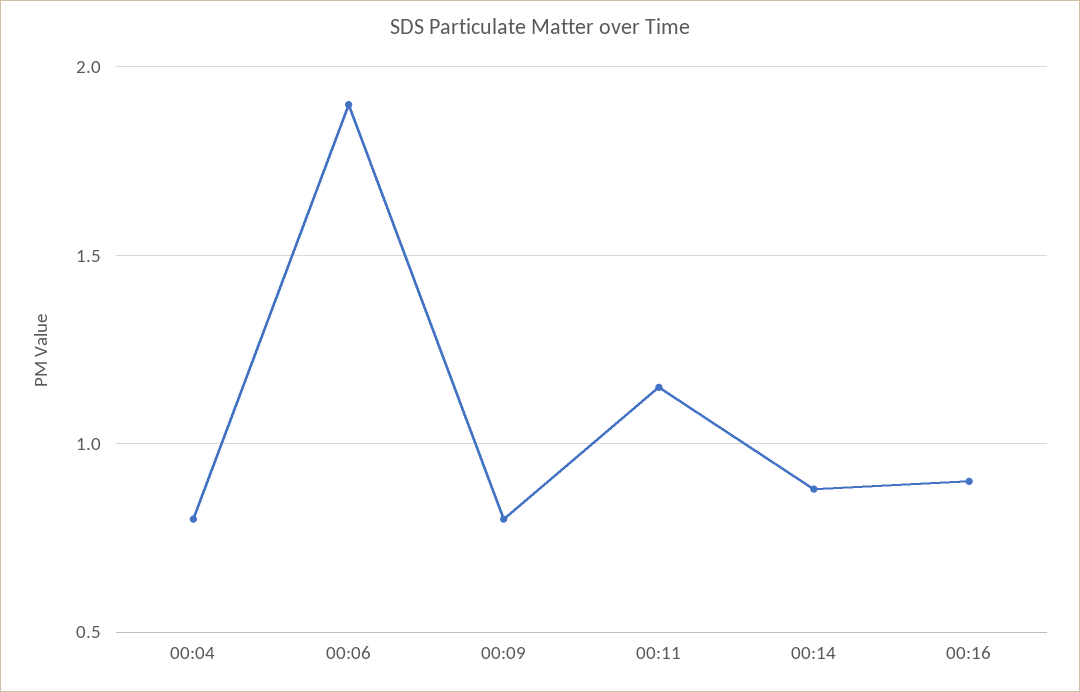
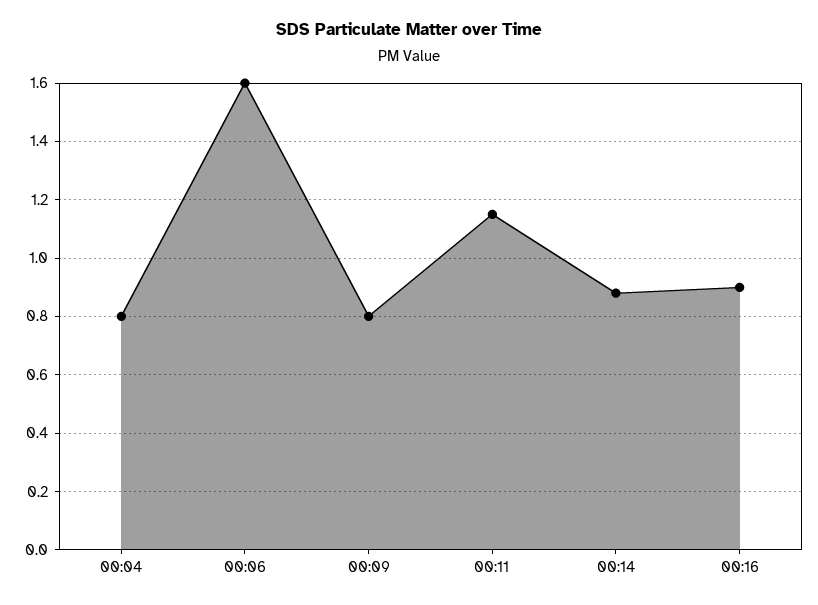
  {
    "00:04": 0.8,
-   "00:06": 1.9,
+   "00:06": 1.6,
    "00:09": 0.8,
    "00:11": 1.15,
    "00:14": 0.9,
    "00:16": 0.9
  }

